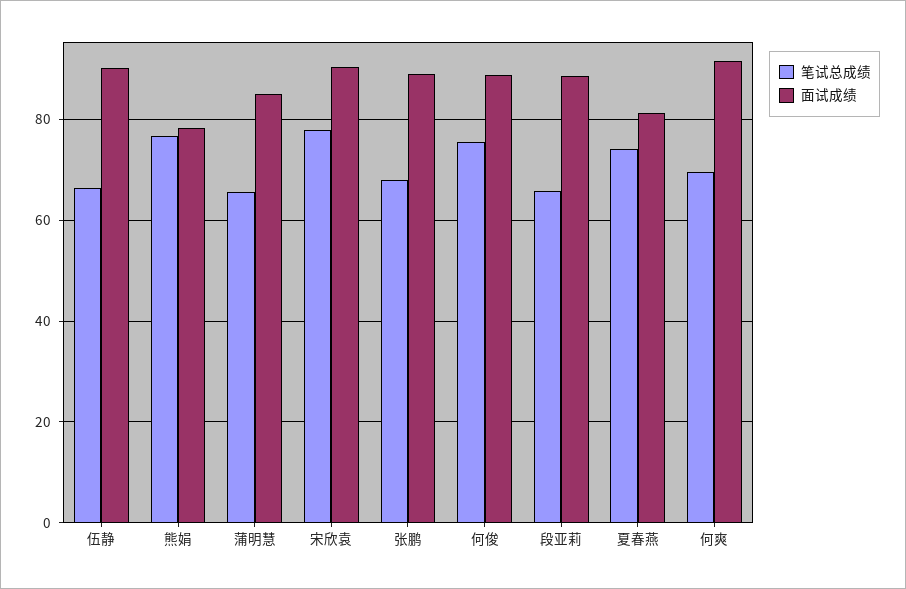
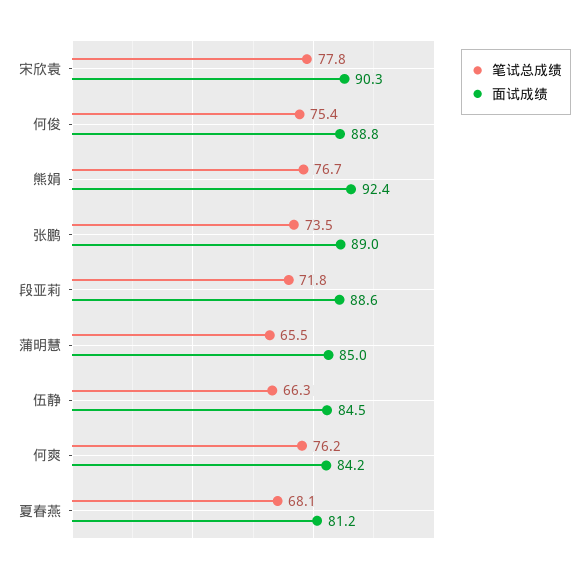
  {
    "笔试总成绩": {
      "伍静": 66.3,
      "熊娟": 76.7,
      "蒲明慧": 65.5,
      "宋欣袁": 77.8,
-     "张鹏": 68,
+     "张鹏": 73.5,
      "何俊": 75.4,
-     "段亚莉": 66,
+     "段亚莉": 71.8,
-     "夏春燕": 74,
+     "夏春燕": 68.1,
-     "何爽": 70
+     "何爽": 76.2
    },
    "面试成绩": {
-     "伍静": 90,
+     "伍静": 84.5,
-     "熊娟": 78,
+     "熊娟": 92.4,
      "蒲明慧": 85,
      "宋欣袁": 90.3,
      "张鹏": 89,
      "何俊": 88.8,
      "段亚莉": 88.6,
      "夏春燕": 81.2,
-     "何爽": 92
+     "何爽": 84.2
    }
  }

